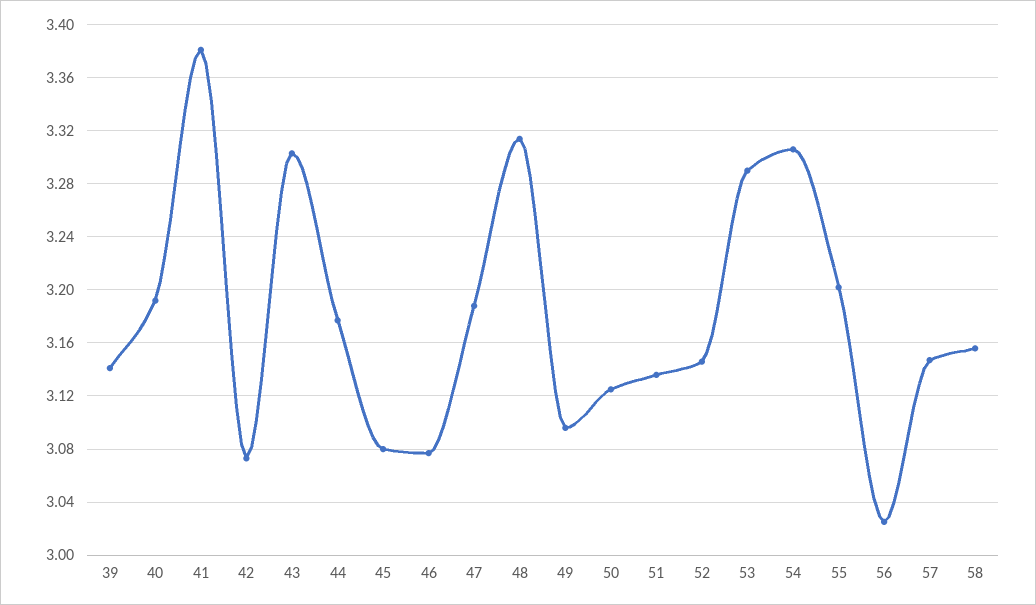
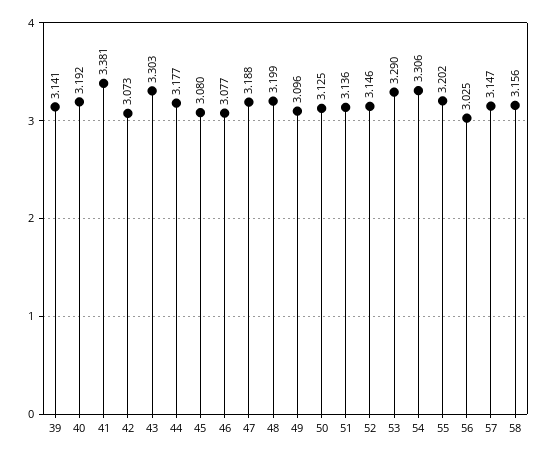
  {
    "39": 3.141,
    "40": 3.192,
    "41": 3.381,
    "42": 3.073,
    "43": 3.303,
    "44": 3.177,
    "45": 3.08,
    "46": 3.077,
    "47": 3.188,
-   "48": 3.315,
+   "48": 3.199,
    "49": 3.096,
    "50": 3.125,
    "51": 3.136,
    "52": 3.146,
    "53": 3.29,
    "54": 3.306,
    "55": 3.202,
    "56": 3.025,
    "57": 3.147,
    "58": 3.156
  }

